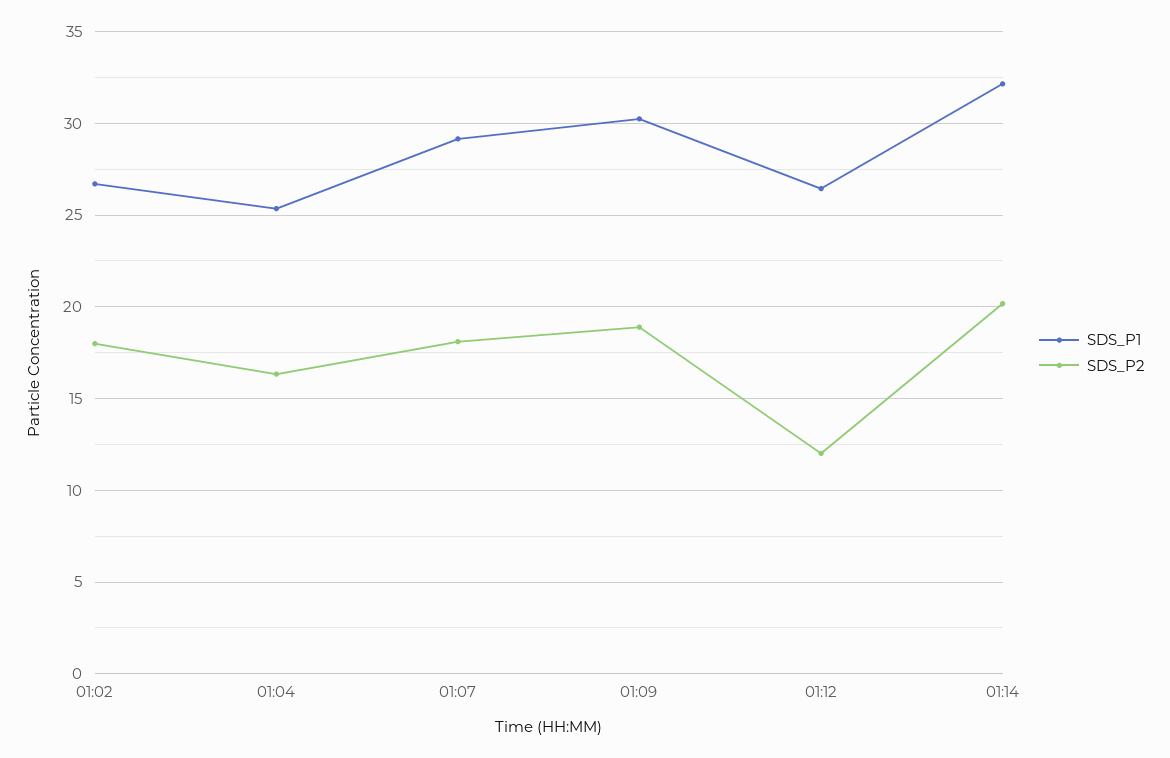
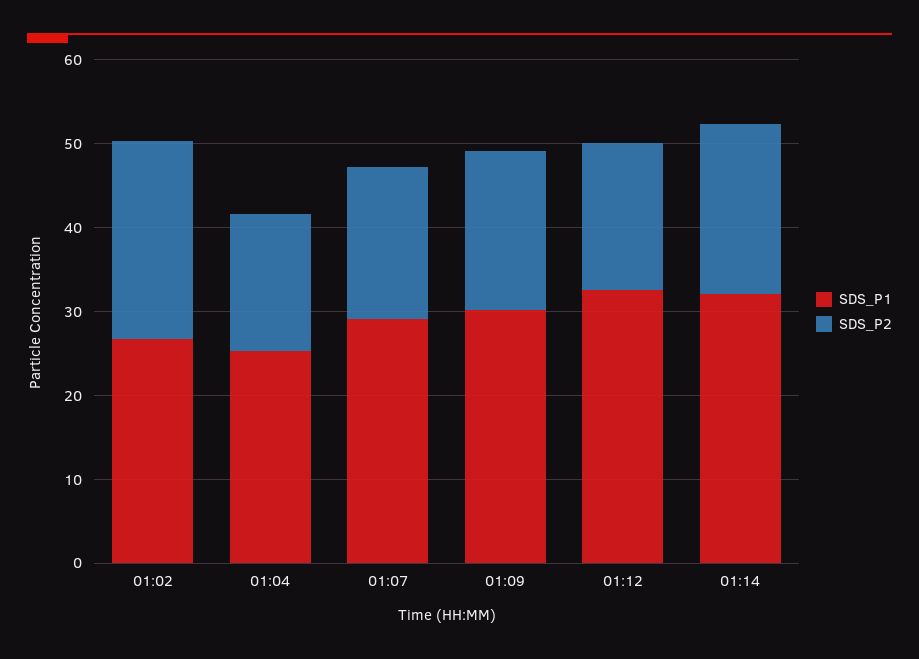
  {
    "SDS_P1": {
      "01:02": 26.5,
      "01:04": 25.5,
      "01:07": 29,
      "01:09": 30.5,
-     "01:12": 26.5,
+     "01:12": 32,
      "01:14": 32
    },
    "SDS_P2": {
-     "01:02": 18,
+     "01:02": 24,
      "01:04": 16.5,
      "01:07": 18,
      "01:09": 19,
-     "01:12": 12,
+     "01:12": 18,
      "01:14": 20
    }
  }

